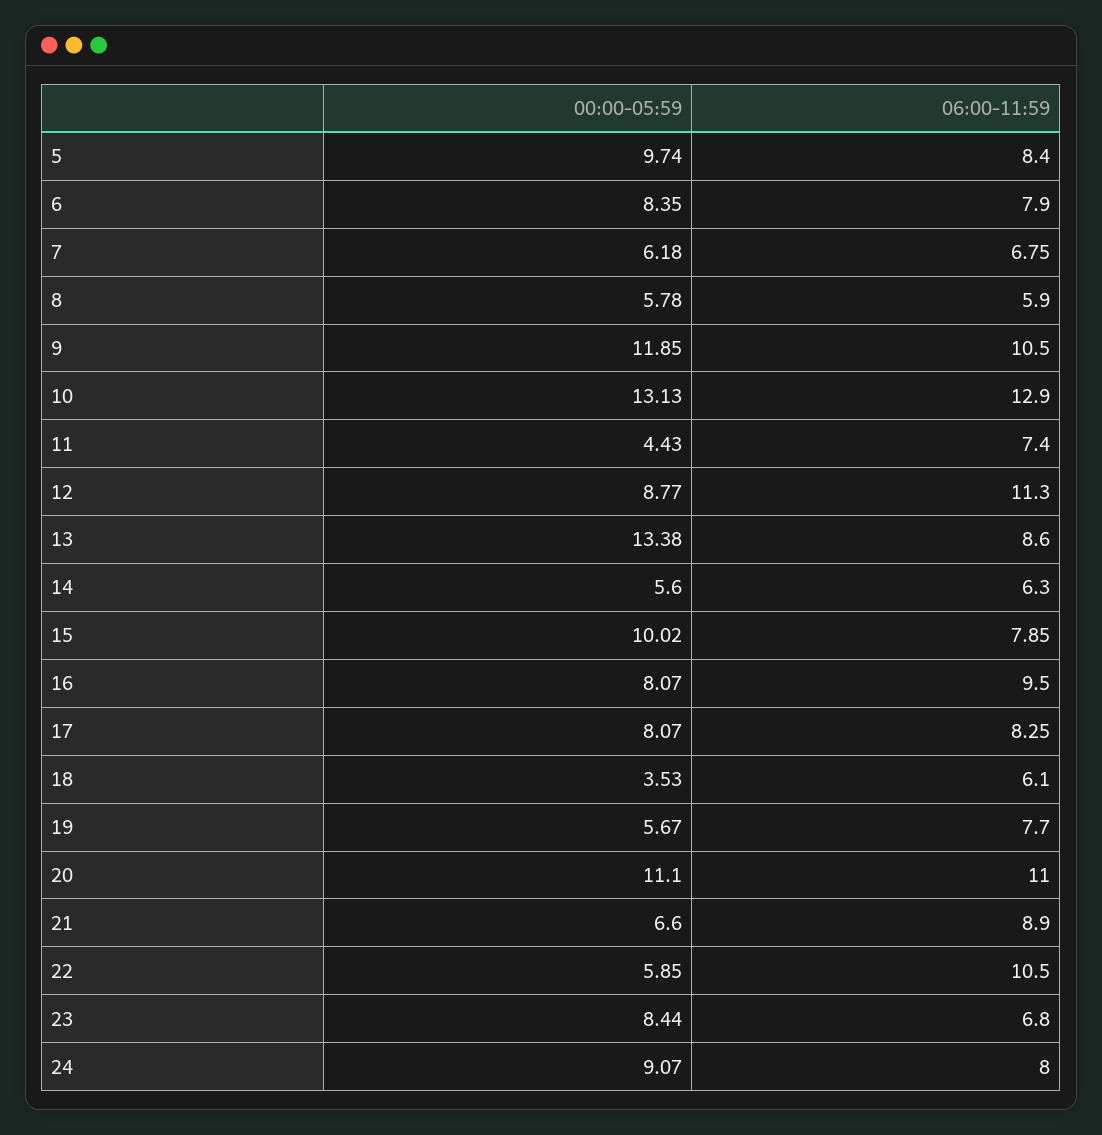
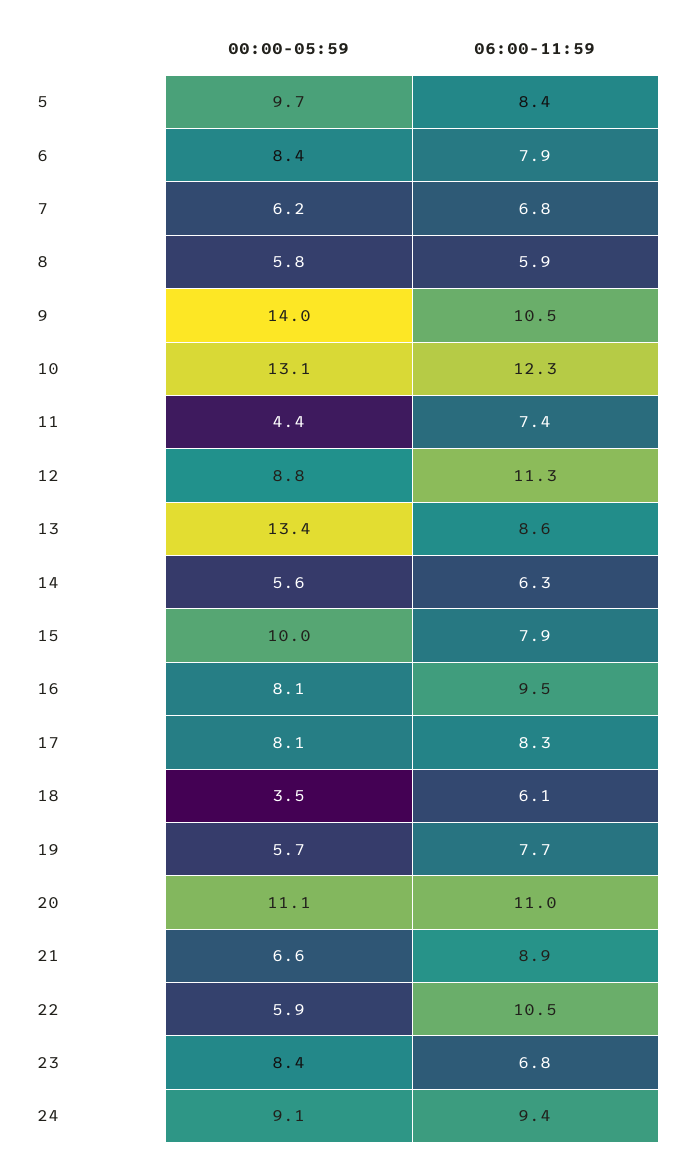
  {
    "00:00-05:59": {
      "5": 9.74,
      "6": 8.35,
      "7": 6.18,
      "8": 5.78,
-     "9": 11.85,
+     "9": 14,
      "10": 13.13,
      "11": 4.43,
      "12": 8.77,
      "13": 13.38,
      "14": 5.6,
      "15": 10.02,
      "16": 8.07,
      "17": 8.07,
      "18": 3.53,
      "19": 5.67,
      "20": 11.1,
      "21": 6.6,
      "22": 5.85,
      "23": 8.44,
      "24": 9.07
    },
    "06:00-11:59": {
      "5": 8.4,
      "6": 7.9,
      "7": 6.75,
      "8": 5.9,
      "9": 10.5,
-     "10": 12.9,
+     "10": 12.3,
      "11": 7.4,
      "12": 11.3,
      "13": 8.6,
      "14": 6.3,
      "15": 7.85,
      "16": 9.5,
      "17": 8.25,
      "18": 6.1,
      "19": 7.7,
      "20": 11,
      "21": 8.9,
      "22": 10.5,
      "23": 6.8,
-     "24": 8
+     "24": 9.4
    }
  }

